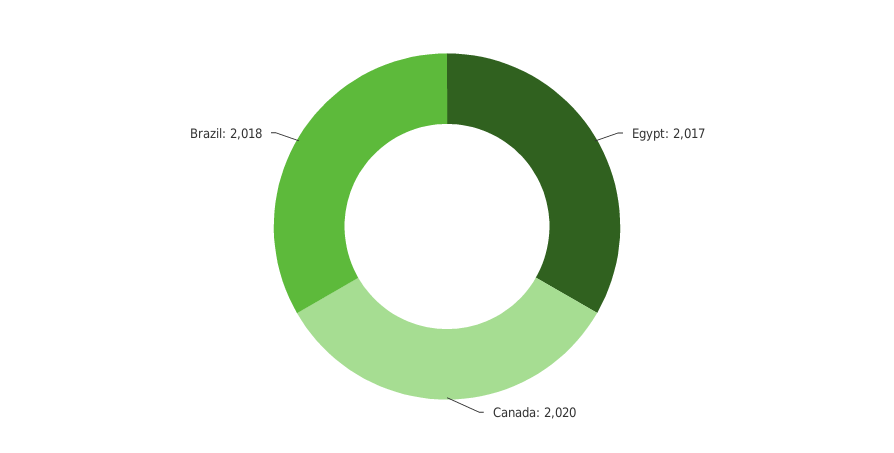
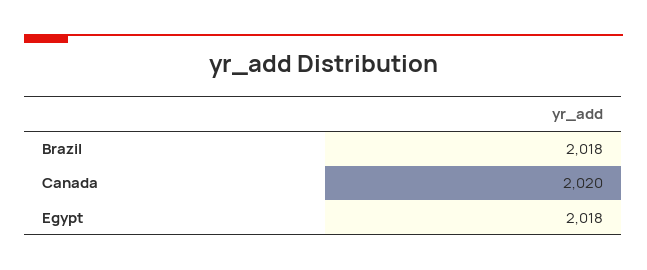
  {
-   "Egypt": 2017,
+   "Egypt": 2018,
    "Canada": 2020,
    "Brazil": 2018
  }

